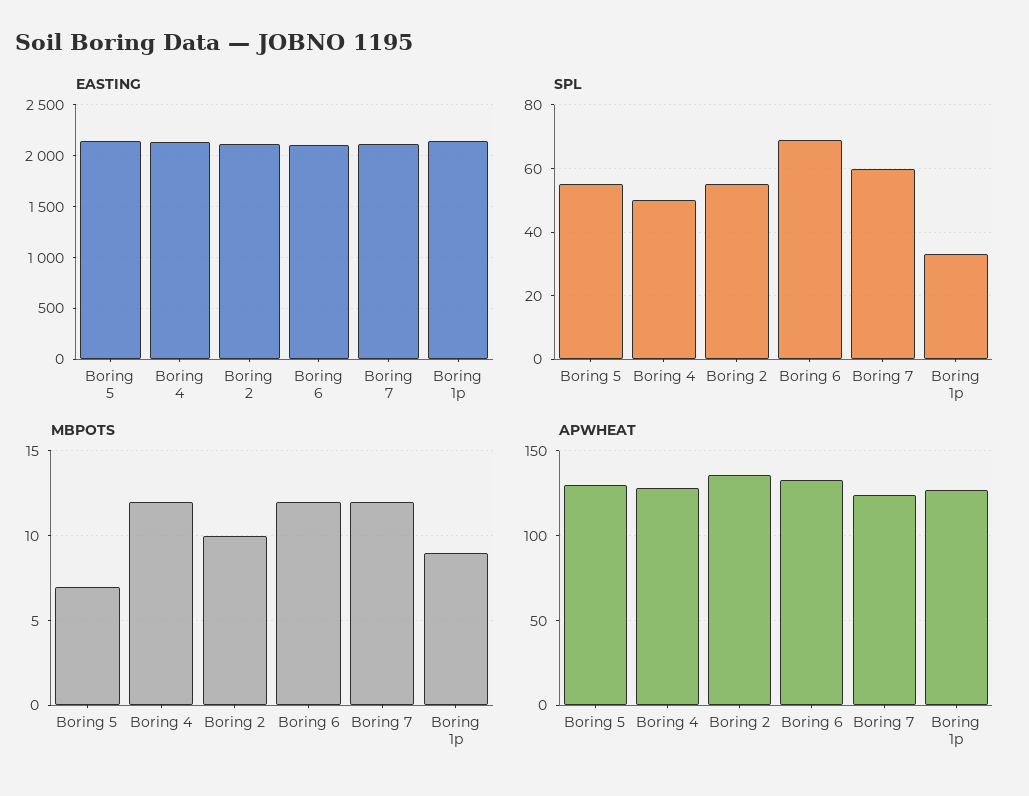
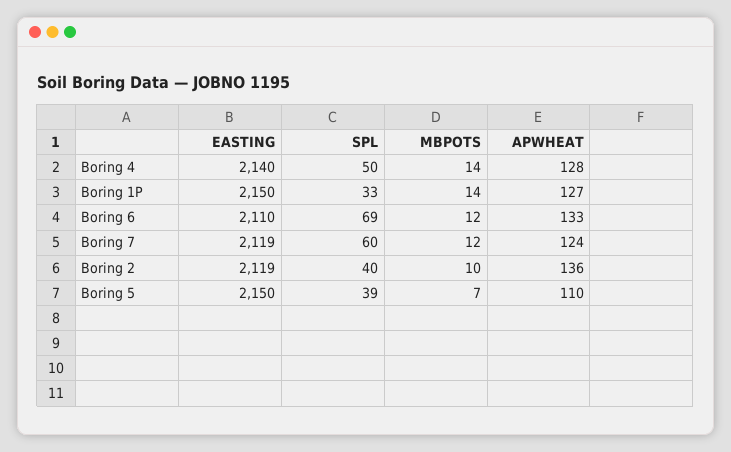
  {
    "EASTING": {
      "Boring 5": 2150,
      "Boring 4": 2140,
      "Boring 2": 2119,
      "Boring 6": 2110,
      "Boring 7": 2119,
      "Boring 1p": 2150
    },
    "SPL": {
-     "Boring 5": 55,
+     "Boring 5": 39,
      "Boring 4": 50,
-     "Boring 2": 55,
+     "Boring 2": 40,
      "Boring 6": 69,
      "Boring 7": 60,
      "Boring 1p": 33
    },
    "MBPOTS": {
      "Boring 5": 7,
-     "Boring 4": 12,
+     "Boring 4": 14,
      "Boring 2": 10,
      "Boring 6": 12,
      "Boring 7": 12,
-     "Boring 1p": 9
+     "Boring 1p": 14
    },
    "APWHEAT": {
-     "Boring 5": 130,
+     "Boring 5": 110,
      "Boring 4": 128,
      "Boring 2": 136,
      "Boring 6": 133,
      "Boring 7": 124,
      "Boring 1p": 127
    }
  }

